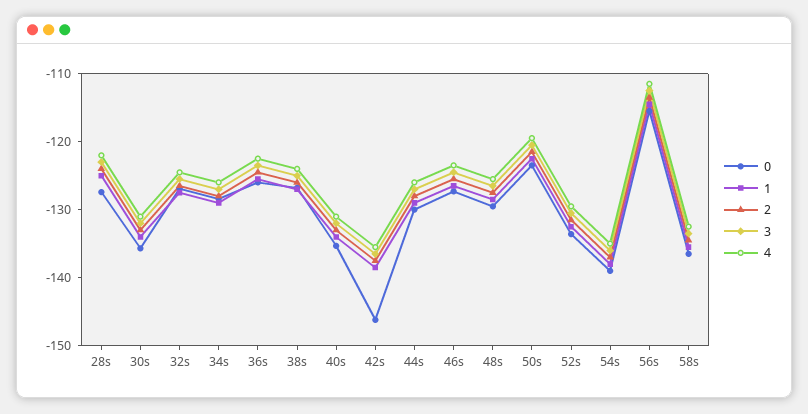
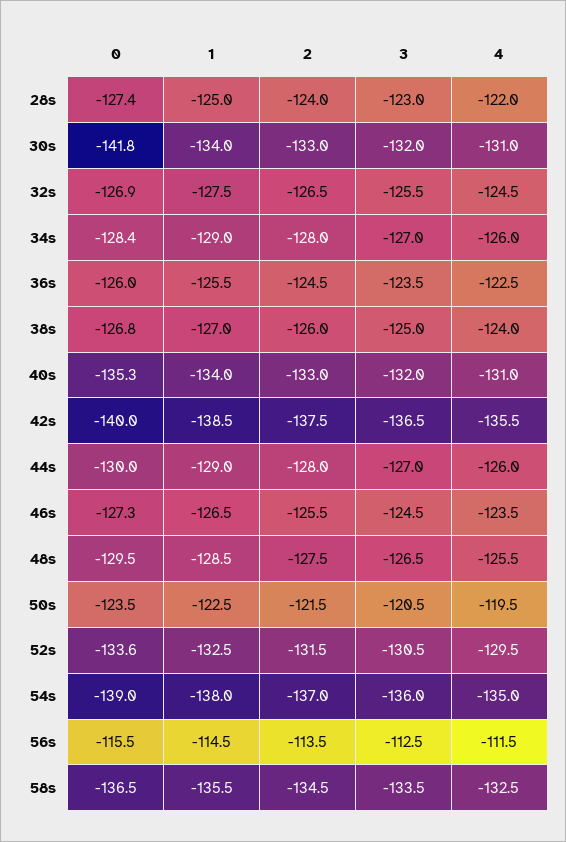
  {
    "0": {
      "28s": -127.4,
-     "30s": -136,
+     "30s": -141.8,
      "32s": -126.9,
      "34s": -128.4,
      "36s": -126,
      "38s": -126.8,
      "40s": -135.3,
-     "42s": -146,
+     "42s": -140,
      "44s": -130,
      "46s": -127.3,
      "48s": -129.5,
      "50s": -123.5,
      "52s": -133.6,
      "54s": -139,
      "56s": -115.5,
      "58s": -136.5
    },
    "1": {
      "28s": -125,
      "30s": -134,
      "32s": -127.5,
      "34s": -129,
      "36s": -125.5,
      "38s": -127,
      "40s": -134,
      "42s": -138.5,
      "44s": -129,
      "46s": -126.5,
      "48s": -128.5,
      "50s": -122.5,
      "52s": -132.5,
      "54s": -138,
      "56s": -114.5,
      "58s": -135.5
    },
    "2": {
      "28s": -124,
      "30s": -133,
      "32s": -126.5,
      "34s": -128,
      "36s": -124.5,
      "38s": -126,
      "40s": -133,
      "42s": -137.5,
      "44s": -128,
      "46s": -125.5,
      "48s": -127.5,
      "50s": -121.5,
      "52s": -131.5,
      "54s": -137,
      "56s": -113.5,
      "58s": -134.5
    },
    "3": {
      "28s": -123,
      "30s": -132,
      "32s": -125.5,
      "34s": -127,
      "36s": -123.5,
      "38s": -125,
      "40s": -132,
      "42s": -136.5,
      "44s": -127,
      "46s": -124.5,
      "48s": -126.5,
      "50s": -120.5,
      "52s": -130.5,
      "54s": -136,
      "56s": -112.5,
      "58s": -133.5
    },
    "4": {
      "28s": -122,
      "30s": -131,
      "32s": -124.5,
      "34s": -126,
      "36s": -122.5,
      "38s": -124,
      "40s": -131,
      "42s": -135.5,
      "44s": -126,
      "46s": -123.5,
      "48s": -125.5,
      "50s": -119.5,
      "52s": -129.5,
      "54s": -135,
      "56s": -111.5,
      "58s": -132.5
    }
  }

